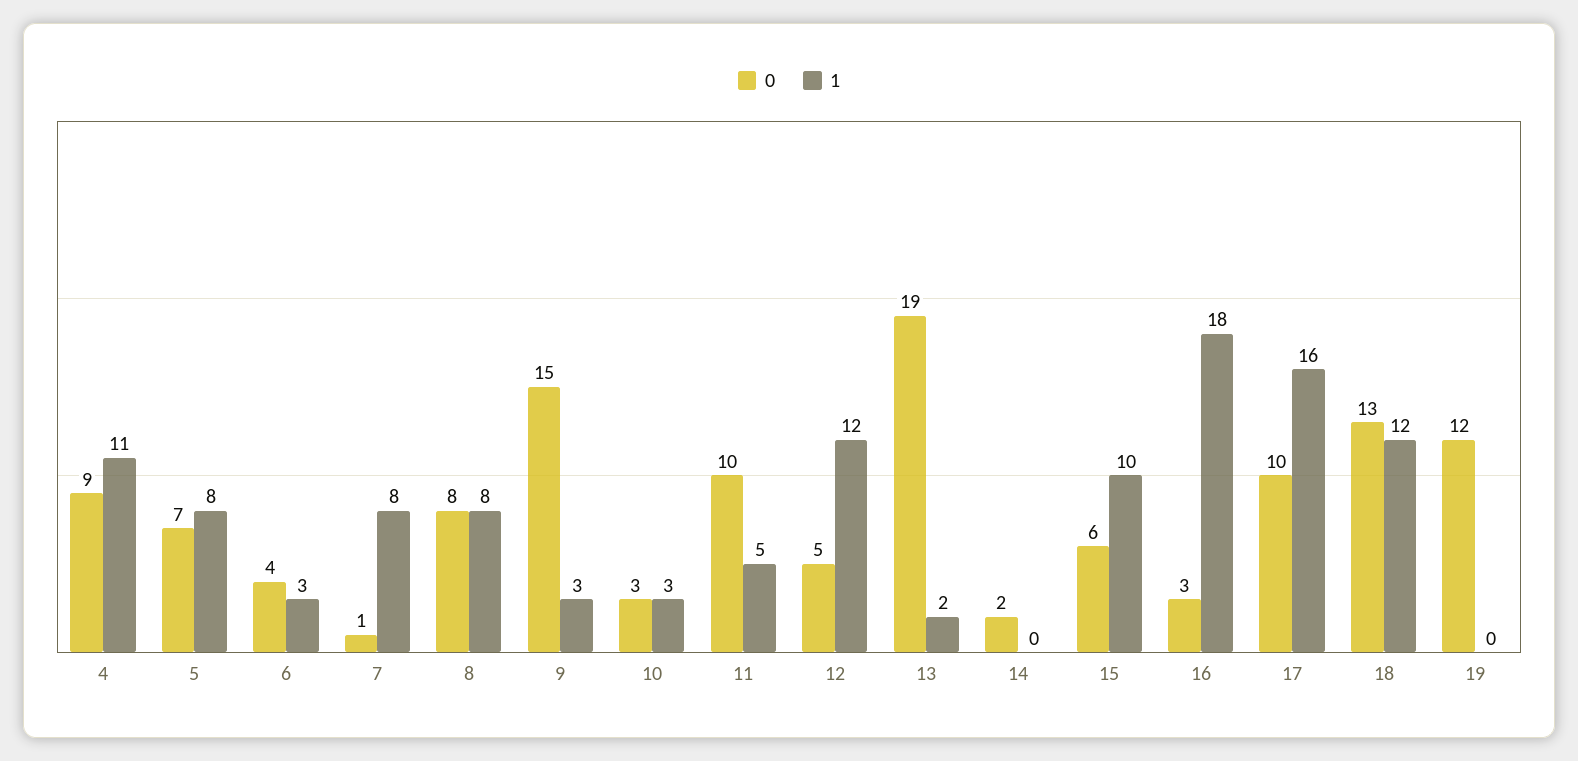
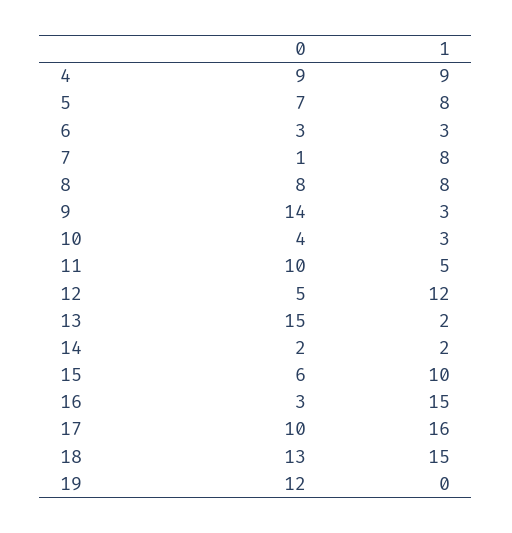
  {
    "0": {
      "4": 9,
      "5": 7,
-     "6": 4,
+     "6": 3,
      "7": 1,
      "8": 8,
-     "9": 15,
+     "9": 14,
-     "10": 3,
+     "10": 4,
      "11": 10,
      "12": 5,
-     "13": 19,
+     "13": 15,
      "14": 2,
      "15": 6,
      "16": 3,
      "17": 10,
      "18": 13,
      "19": 12
    },
    "1": {
-     "4": 11,
+     "4": 9,
      "5": 8,
      "6": 3,
      "7": 8,
      "8": 8,
      "9": 3,
      "10": 3,
      "11": 5,
      "12": 12,
      "13": 2,
-     "14": 0,
+     "14": 2,
      "15": 10,
-     "16": 18,
+     "16": 15,
      "17": 16,
-     "18": 12,
+     "18": 15,
      "19": 0
    }
  }

